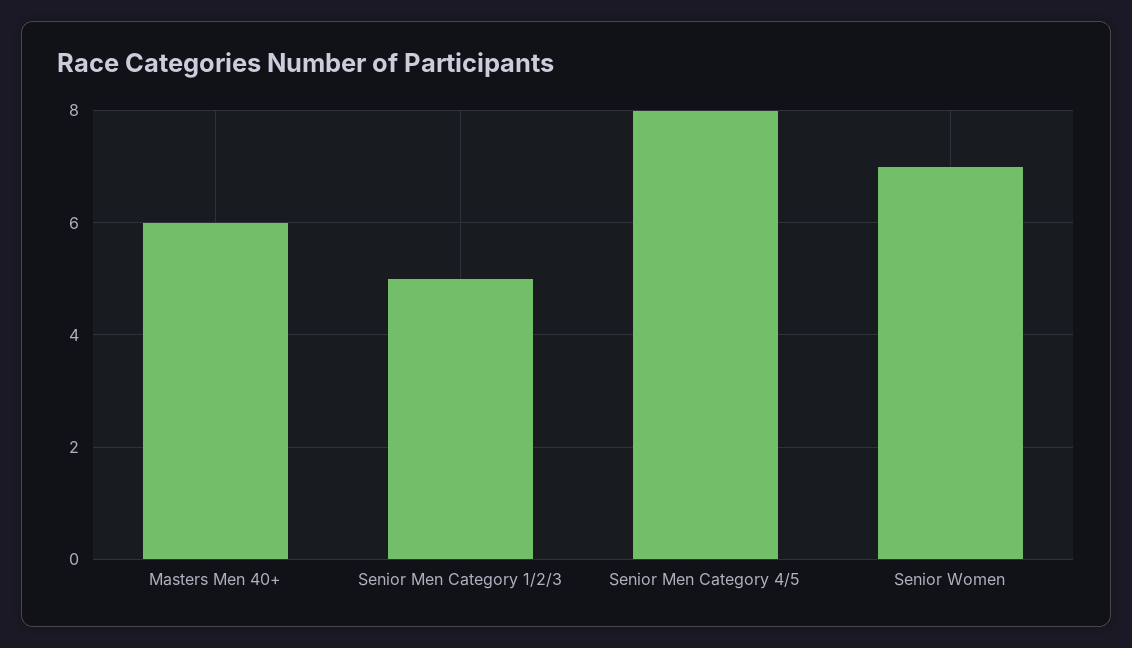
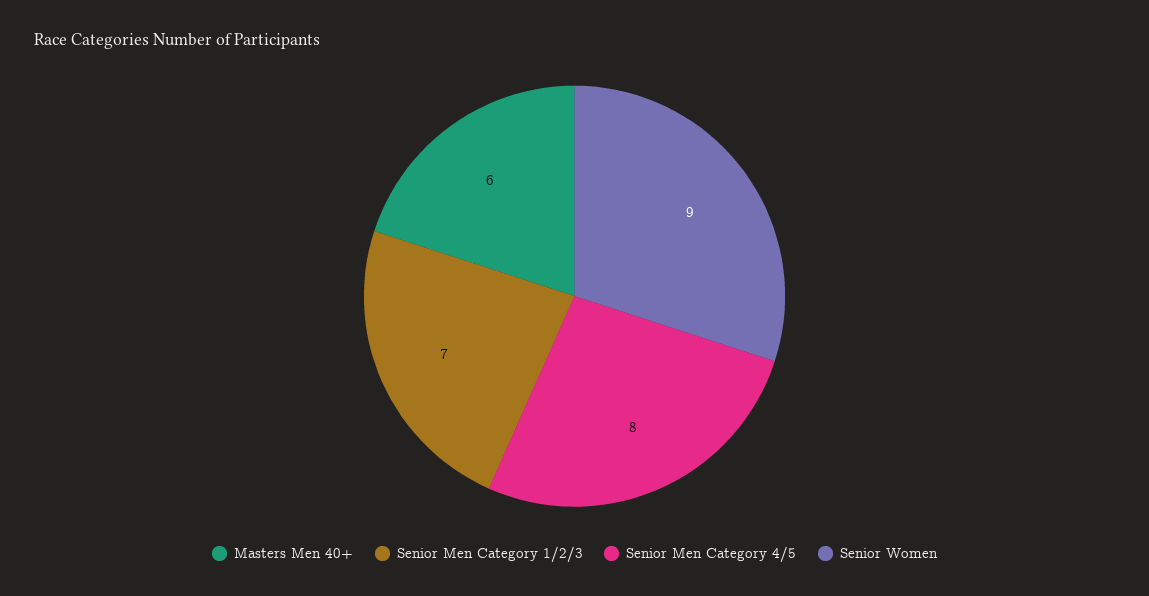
  {
    "Masters Men 40+": 6,
-   "Senior Men Category 1/2/3": 5,
+   "Senior Men Category 1/2/3": 7,
    "Senior Men Category 4/5": 8,
-   "Senior Women": 7
+   "Senior Women": 9
  }

